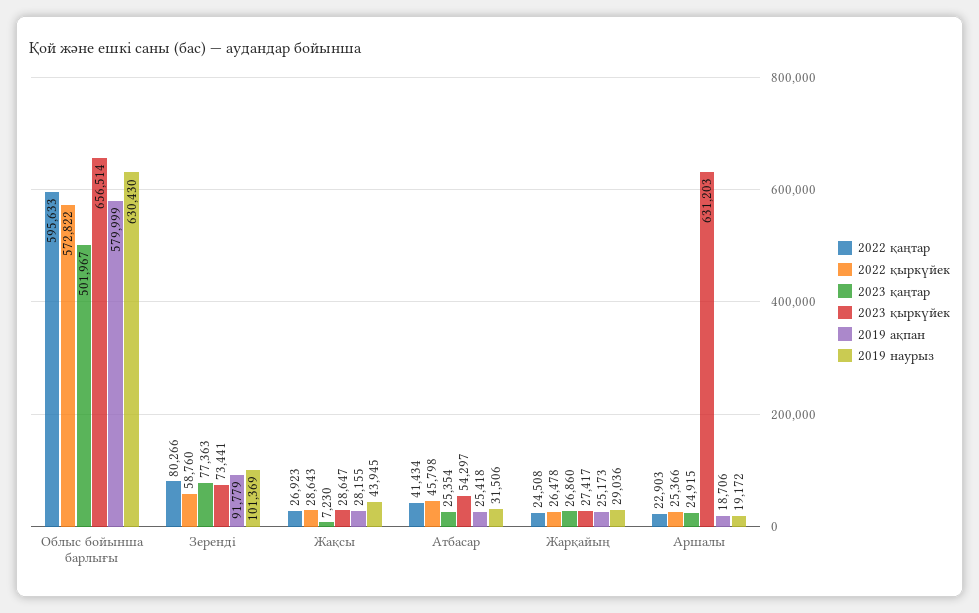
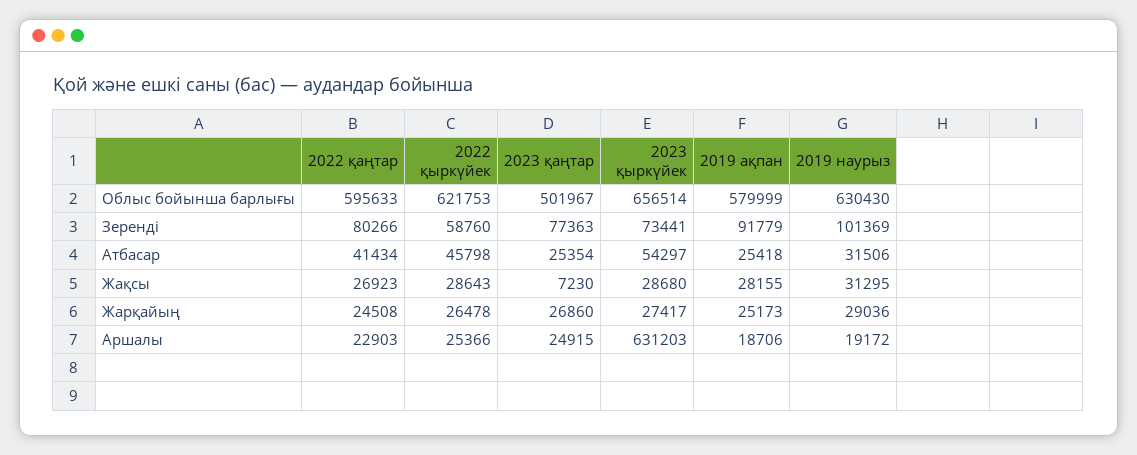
  {
    "2022 қаңтар": {
      "Облыс бойынша барлығы": 595633,
      "Зеренді": 80266,
      "Жақсы": 26923,
      "Атбасар": 41434,
      "Жарқайың": 24508,
      "Аршалы": 22903
    },
    "2022 қыркүйек": {
-     "Облыс бойынша барлығы": 572822,
+     "Облыс бойынша барлығы": 621753,
      "Зеренді": 58760,
      "Жақсы": 28643,
      "Атбасар": 45798,
      "Жарқайың": 26478,
      "Аршалы": 25366
    },
    "2023 қаңтар": {
      "Облыс бойынша барлығы": 501967,
      "Зеренді": 77363,
      "Жақсы": 7230,
      "Атбасар": 25354,
      "Жарқайың": 26860,
      "Аршалы": 24915
    },
    "2023 қыркүйек": {
      "Облыс бойынша барлығы": 656514,
      "Зеренді": 73441,
-     "Жақсы": 28647,
+     "Жақсы": 28680,
      "Атбасар": 54297,
      "Жарқайың": 27417,
      "Аршалы": 631203
    },
    "2019 ақпан": {
      "Облыс бойынша барлығы": 579999,
      "Зеренді": 91779,
      "Жақсы": 28155,
      "Атбасар": 25418,
      "Жарқайың": 25173,
      "Аршалы": 18706
    },
    "2019 наурыз": {
      "Облыс бойынша барлығы": 630430,
      "Зеренді": 101369,
-     "Жақсы": 43945,
+     "Жақсы": 31295,
      "Атбасар": 31506,
      "Жарқайың": 29036,
      "Аршалы": 19172
    }
  }

